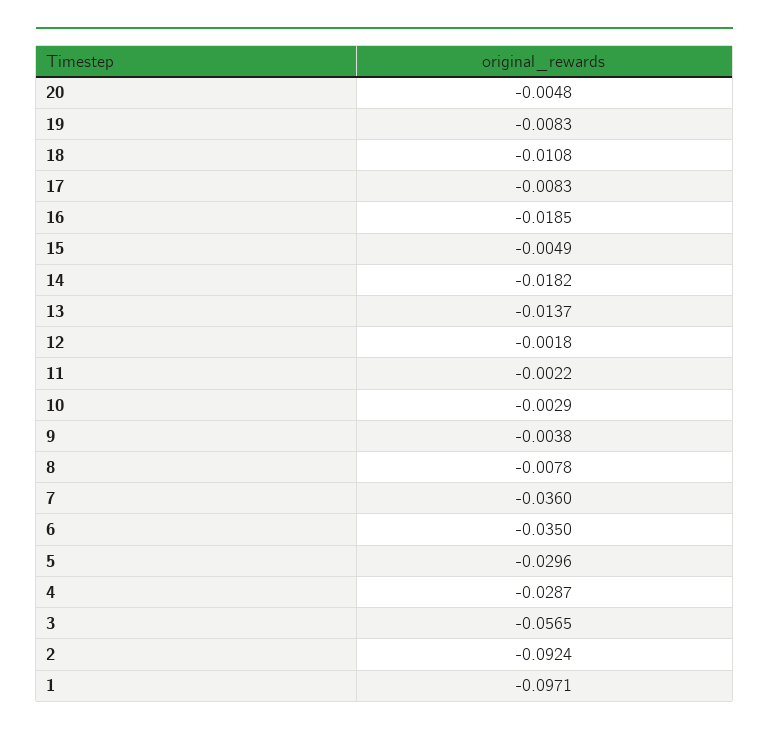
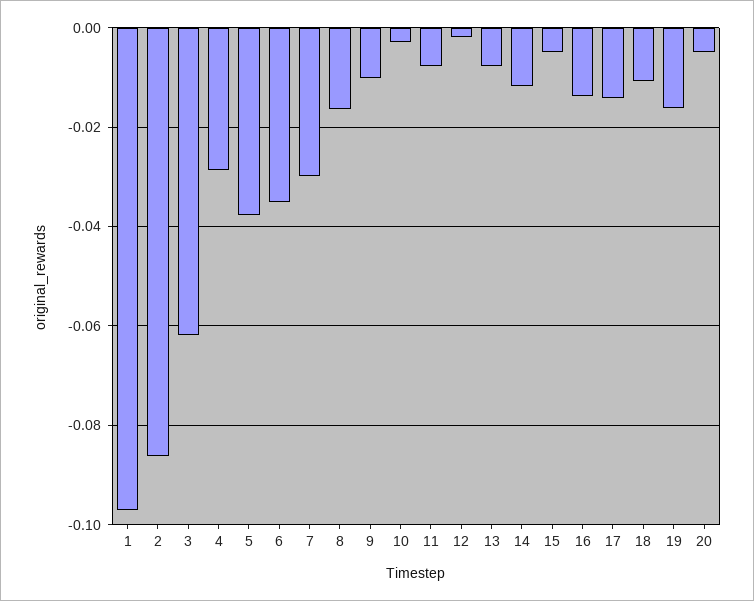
  {
    "20": -0.0048,
-   "19": -0.0083,
+   "19": -0.016,
    "18": -0.0108,
-   "17": -0.0083,
+   "17": -0.014,
-   "16": -0.0185,
+   "16": -0.014,
    "15": -0.0049,
-   "14": -0.0182,
+   "14": -0.012,
-   "13": -0.0137,
+   "13": -0.008,
    "12": -0.0018,
-   "11": -0.0022,
+   "11": -0.008,
    "10": -0.0029,
-   "9": -0.0038,
+   "9": -0.01,
-   "8": -0.0078,
+   "8": -0.016,
-   "7": -0.036,
+   "7": -0.03,
    "6": -0.035,
-   "5": -0.0296,
+   "5": -0.038,
    "4": -0.0287,
-   "3": -0.0565,
+   "3": -0.062,
-   "2": -0.0924,
+   "2": -0.086,
    "1": -0.0971
  }

